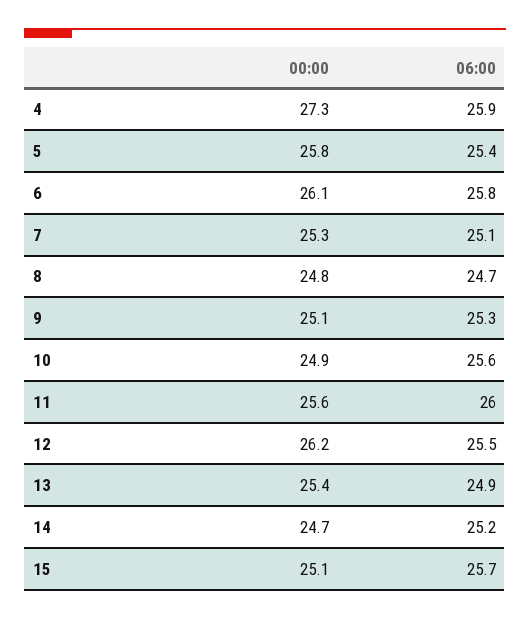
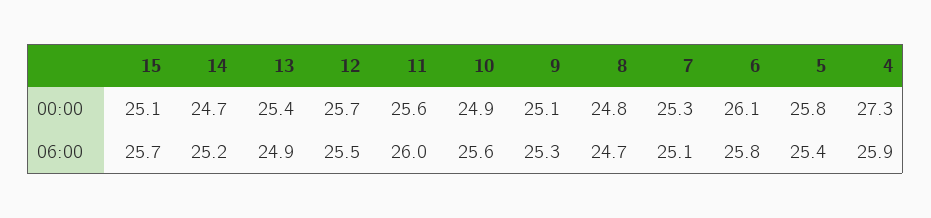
  {
    "00:00": {
      "4": 27.3,
      "5": 25.8,
      "6": 26.1,
      "7": 25.3,
      "8": 24.8,
      "9": 25.1,
      "10": 24.9,
      "11": 25.6,
-     "12": 26.2,
+     "12": 25.7,
      "13": 25.4,
      "14": 24.7,
      "15": 25.1
    },
    "06:00": {
      "4": 25.9,
      "5": 25.4,
      "6": 25.8,
      "7": 25.1,
      "8": 24.7,
      "9": 25.3,
      "10": 25.6,
      "11": 26,
      "12": 25.5,
      "13": 24.9,
      "14": 25.2,
      "15": 25.7
    }
  }

